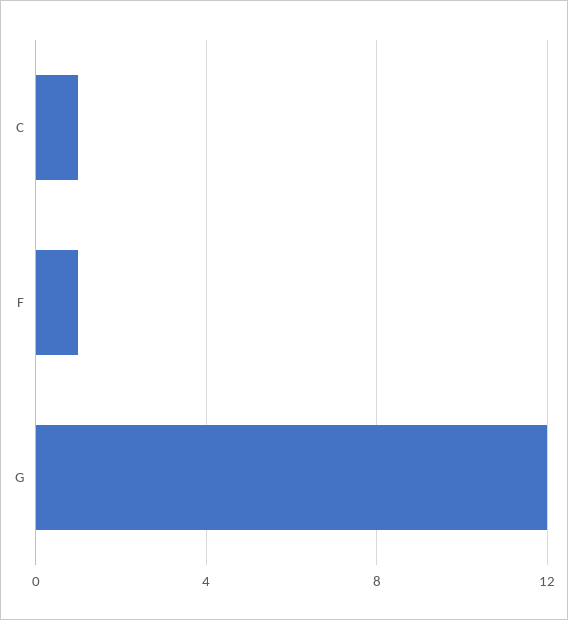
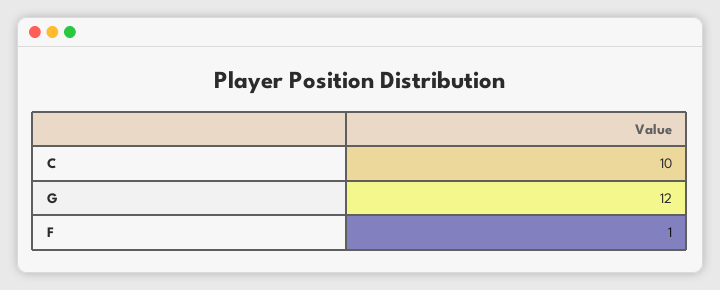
  {
-   "C": 1,
+   "C": 10,
    "F": 1,
    "G": 12
  }

